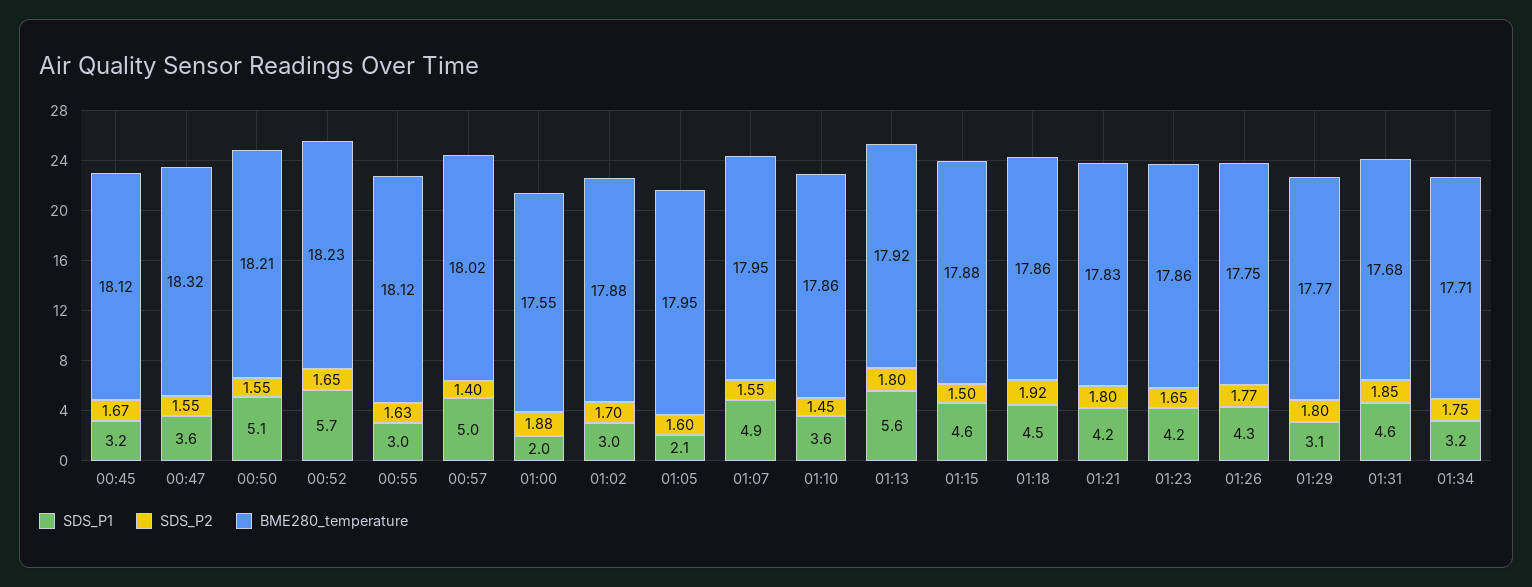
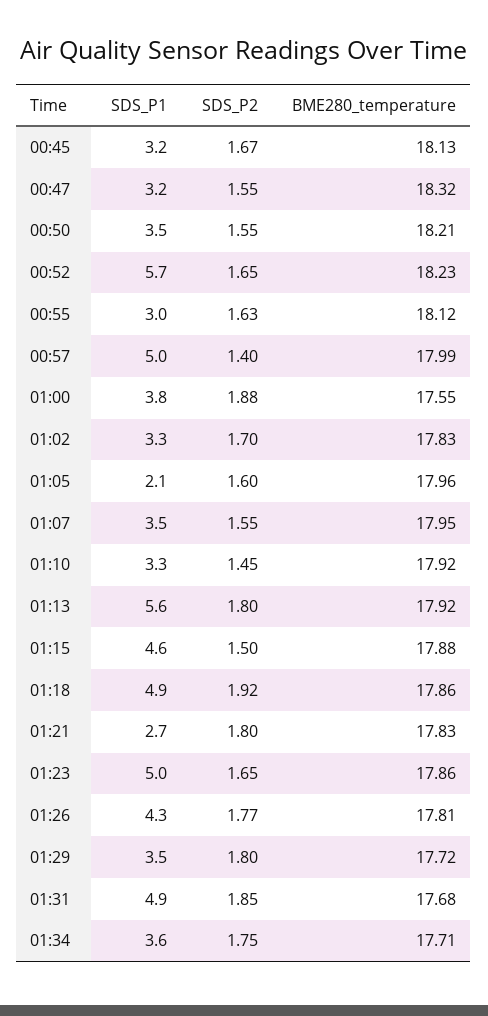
  {
    "SDS_P1": {
      "00:45": 3.2,
-     "00:47": 3.6,
+     "00:47": 3.2,
-     "00:50": 5.1,
+     "00:50": 3.5,
      "00:52": 5.7,
      "00:55": 3,
      "00:57": 5,
-     "01:00": 2,
+     "01:00": 3.8,
-     "01:02": 3,
+     "01:02": 3.3,
      "01:05": 2.1,
-     "01:07": 4.9,
+     "01:07": 3.5,
-     "01:10": 3.6,
+     "01:10": 3.3,
      "01:13": 5.6,
      "01:15": 4.6,
-     "01:18": 4.5,
+     "01:18": 4.9,
-     "01:21": 4.2,
+     "01:21": 2.7,
-     "01:23": 4.2,
+     "01:23": 5,
      "01:26": 4.3,
-     "01:29": 3.1,
+     "01:29": 3.5,
-     "01:31": 4.6,
+     "01:31": 4.9,
-     "01:34": 3.2
+     "01:34": 3.6
    },
    "SDS_P2": {
      "00:45": 1.67,
      "00:47": 1.55,
      "00:50": 1.55,
      "00:52": 1.65,
      "00:55": 1.63,
      "00:57": 1.4,
      "01:00": 1.88,
      "01:02": 1.7,
      "01:05": 1.6,
      "01:07": 1.55,
      "01:10": 1.45,
      "01:13": 1.8,
      "01:15": 1.5,
      "01:18": 1.92,
      "01:21": 1.8,
      "01:23": 1.65,
      "01:26": 1.77,
      "01:29": 1.8,
      "01:31": 1.85,
      "01:34": 1.75
    },
    "BME280_temperature": {
-     "00:45": 18.12,
+     "00:45": 18.13,
      "00:47": 18.32,
      "00:50": 18.21,
      "00:52": 18.23,
      "00:55": 18.12,
-     "00:57": 18.02,
+     "00:57": 17.99,
      "01:00": 17.55,
-     "01:02": 17.88,
+     "01:02": 17.83,
-     "01:05": 17.95,
+     "01:05": 17.96,
      "01:07": 17.95,
-     "01:10": 17.86,
+     "01:10": 17.92,
      "01:13": 17.92,
      "01:15": 17.88,
      "01:18": 17.86,
      "01:21": 17.83,
      "01:23": 17.86,
-     "01:26": 17.75,
+     "01:26": 17.81,
-     "01:29": 17.77,
+     "01:29": 17.72,
      "01:31": 17.68,
      "01:34": 17.71
    }
  }

